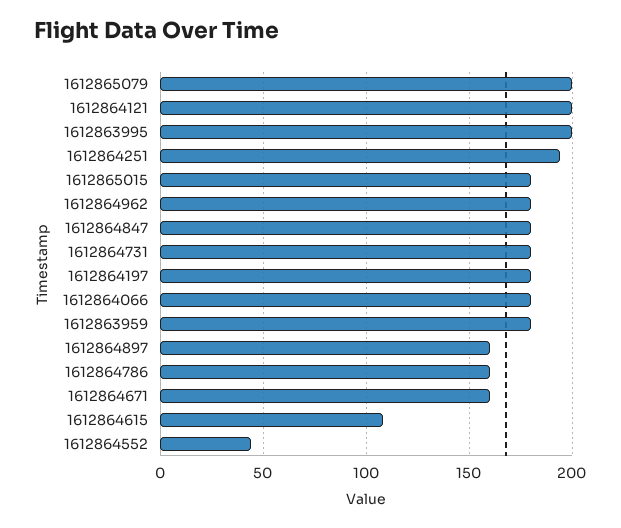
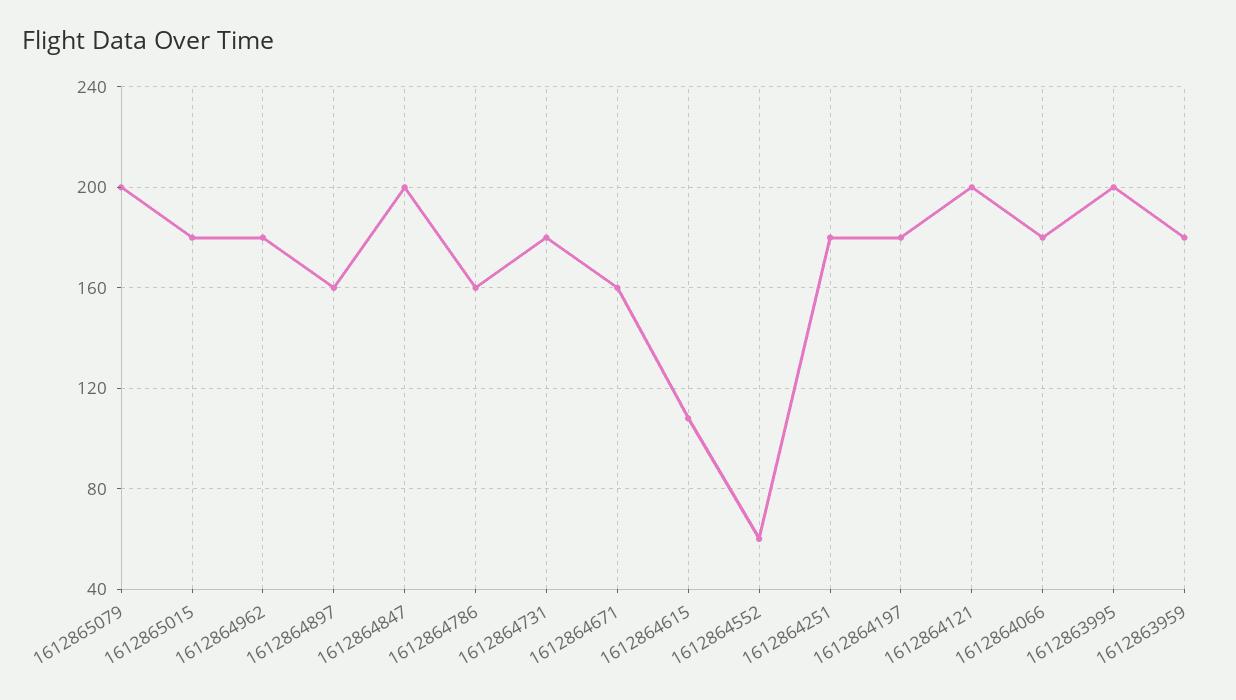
  {
    "1612865079": 200,
    "1612864121": 200,
    "1612863995": 200,
-   "1612864251": 195,
+   "1612864251": 180,
    "1612865015": 180,
    "1612864962": 180,
-   "1612864847": 180,
+   "1612864847": 200,
    "1612864731": 180,
    "1612864197": 180,
    "1612864066": 180,
    "1612863959": 180,
    "1612864897": 160,
    "1612864786": 160,
    "1612864671": 160,
    "1612864615": 110,
-   "1612864552": 45
+   "1612864552": 60
  }

